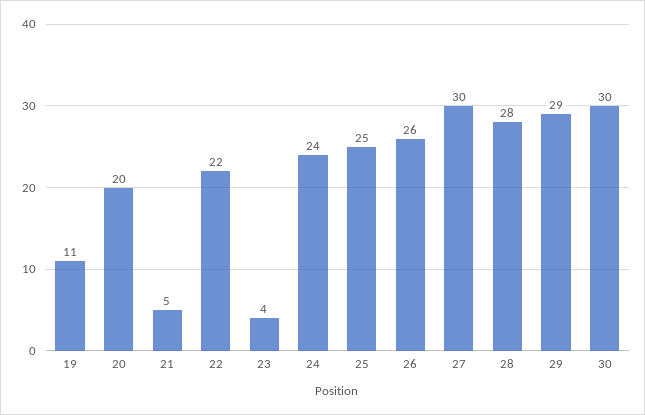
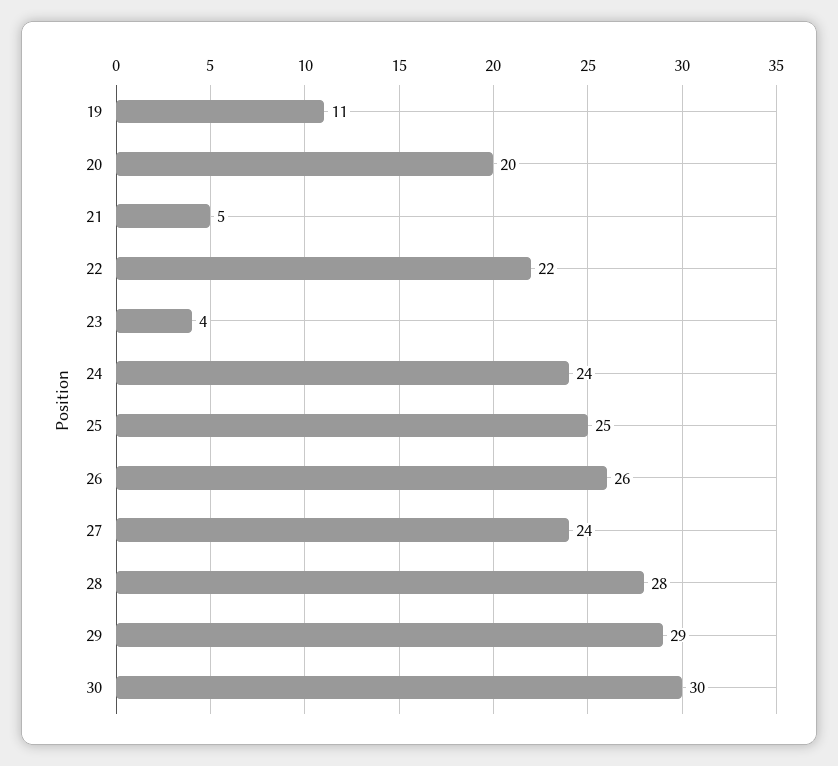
  {
    "19": 11,
    "20": 20,
    "21": 5,
    "22": 22,
    "23": 4,
    "24": 24,
    "25": 25,
    "26": 26,
-   "27": 30,
+   "27": 24,
    "28": 28,
    "29": 29,
    "30": 30
  }

